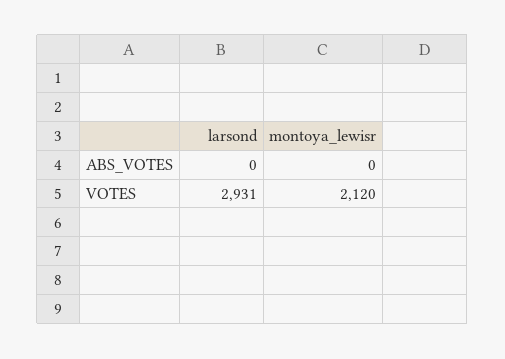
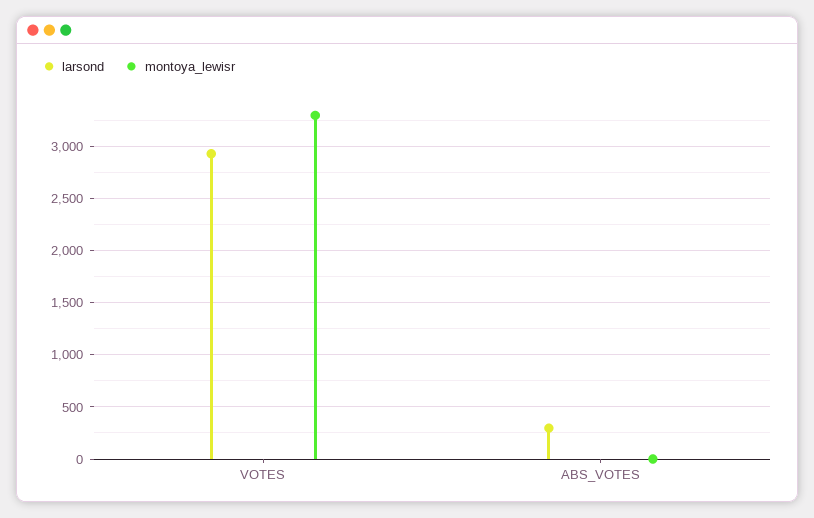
  {
    "larsond": {
-     "ABS_VOTES": 0,
+     "ABS_VOTES": 300,
      "VOTES": 2931
    },
    "montoya_lewisr": {
      "ABS_VOTES": 0,
-     "VOTES": 2120
+     "VOTES": 3300
    }
  }

